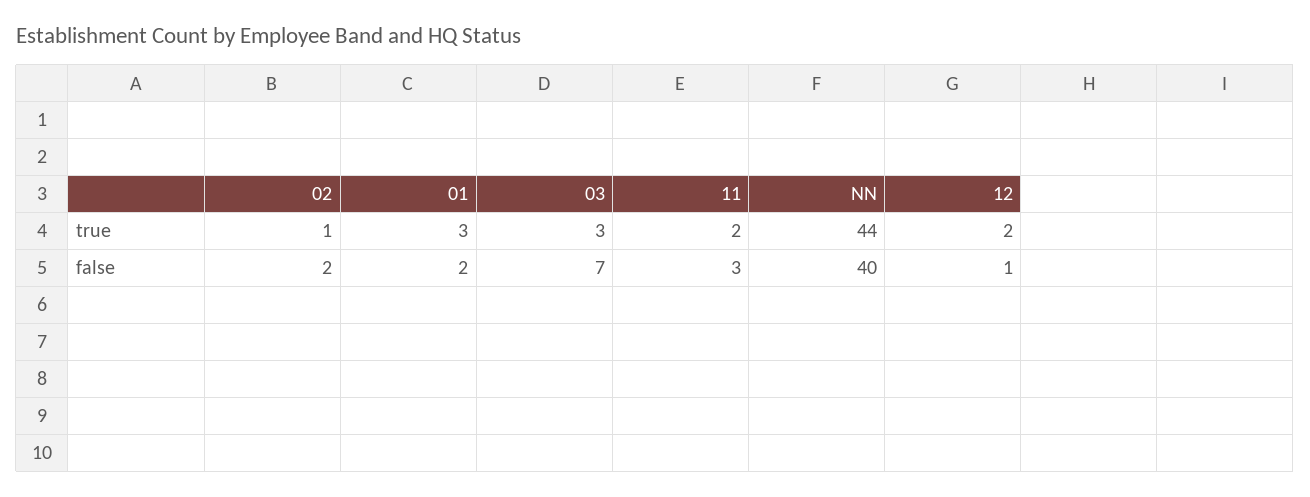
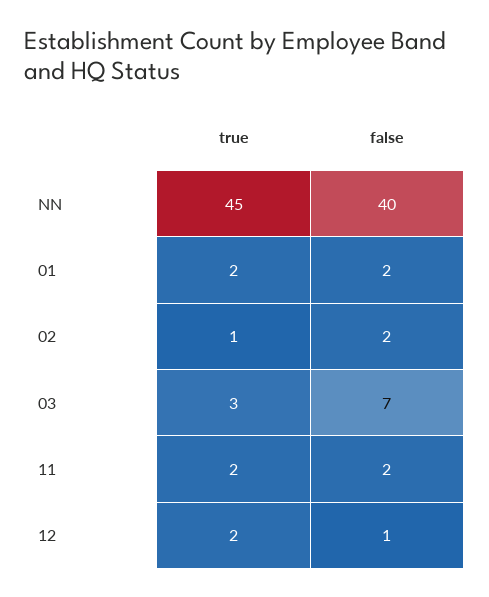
  {
    "02": {
      "true": 1,
      "false": 2
    },
    "01": {
-     "true": 3,
+     "true": 2,
      "false": 2
    },
    "03": {
      "true": 3,
      "false": 7
    },
    "11": {
      "true": 2,
-     "false": 3
+     "false": 2
    },
    "NN": {
-     "true": 44,
+     "true": 45,
      "false": 40
    },
    "12": {
      "true": 2,
      "false": 1
    }
  }

